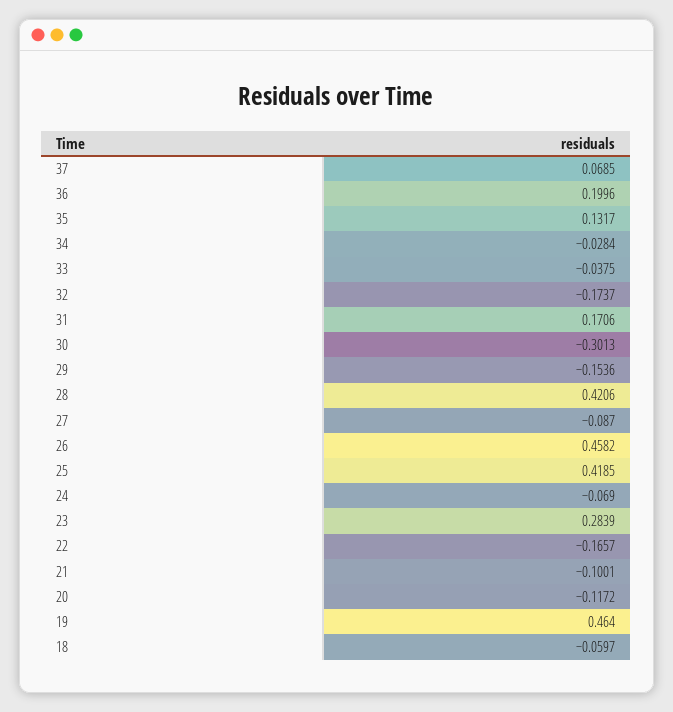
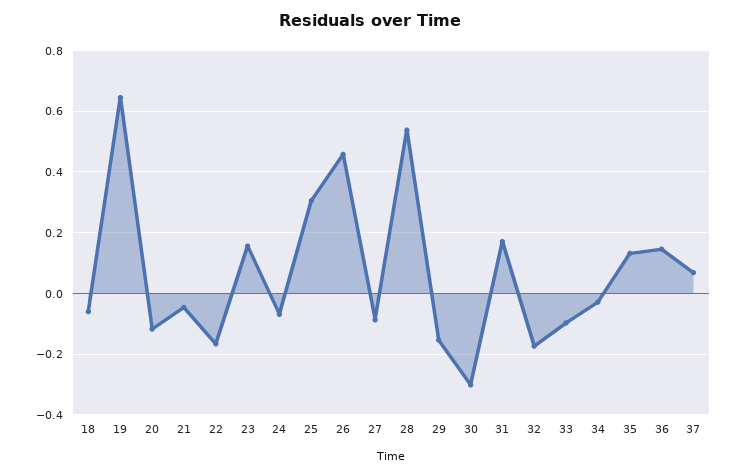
  {
    "37": 0.0685,
-   "36": 0.1996,
+   "36": 0.14,
    "35": 0.1317,
    "34": -0.0284,
-   "33": -0.0375,
+   "33": -0.1,
    "32": -0.1737,
    "31": 0.1706,
    "30": -0.3013,
    "29": -0.1536,
-   "28": 0.4206,
+   "28": 0.54,
    "27": -0.087,
    "26": 0.4582,
-   "25": 0.4185,
+   "25": 0.3,
    "24": -0.069,
-   "23": 0.2839,
+   "23": 0.16,
    "22": -0.1657,
-   "21": -0.1001,
+   "21": -0.04,
    "20": -0.1172,
-   "19": 0.464,
+   "19": 0.64,
    "18": -0.0597
  }

